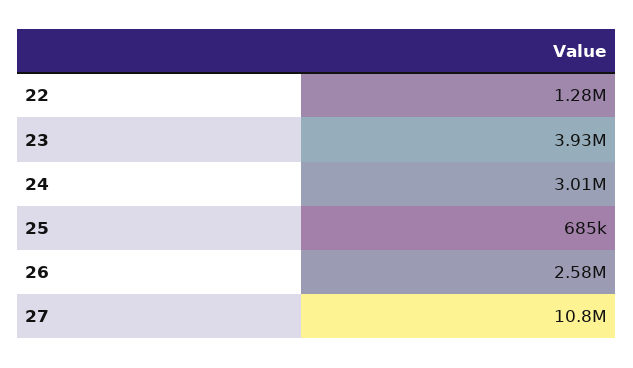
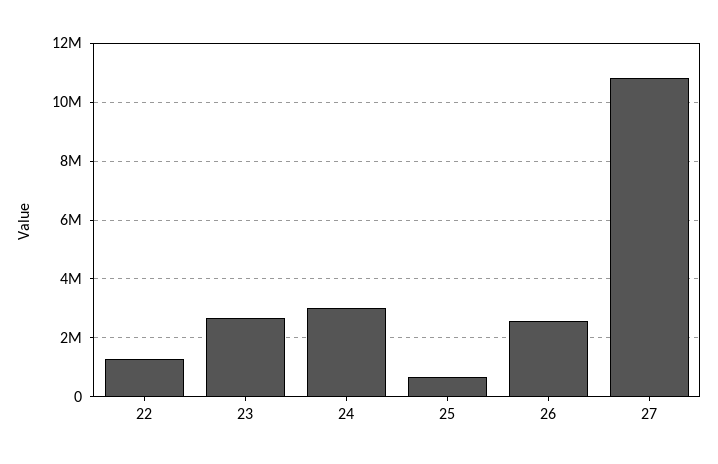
  {
    "22": 1280000,
-   "23": 3930000,
+   "23": 2750000,
    "24": 3010000,
    "25": 685000,
    "26": 2580000,
    "27": 10800000
  }

